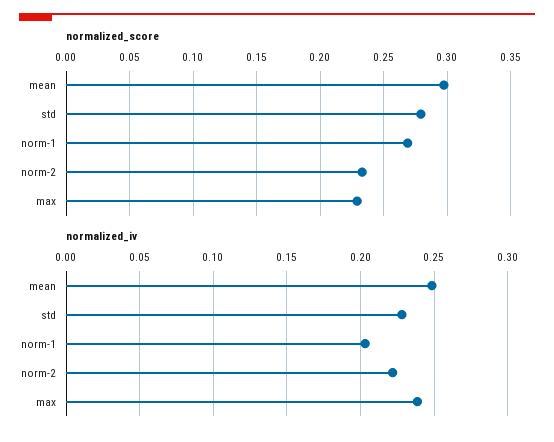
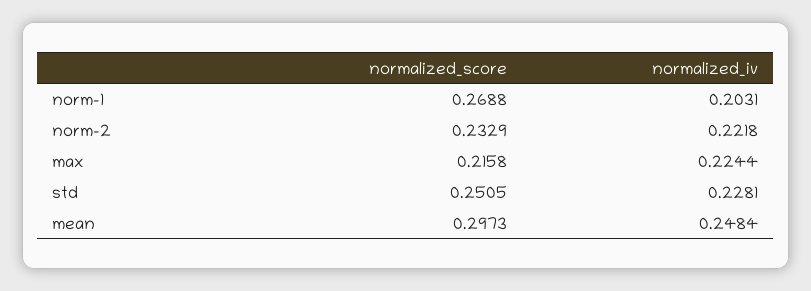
  {
    "normalized_score": {
      "mean": 0.2973,
-     "std": 0.28,
+     "std": 0.2505,
      "norm-1": 0.2688,
      "norm-2": 0.2329,
-     "max": 0.23
+     "max": 0.2158
    },
    "normalized_iv": {
      "mean": 0.2484,
      "std": 0.2281,
      "norm-1": 0.2031,
      "norm-2": 0.2218,
-     "max": 0.24
+     "max": 0.2244
    }
  }

